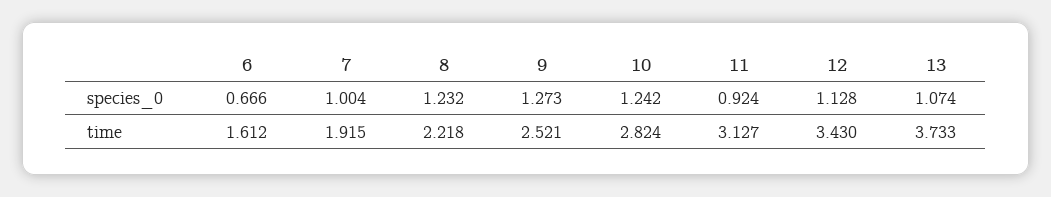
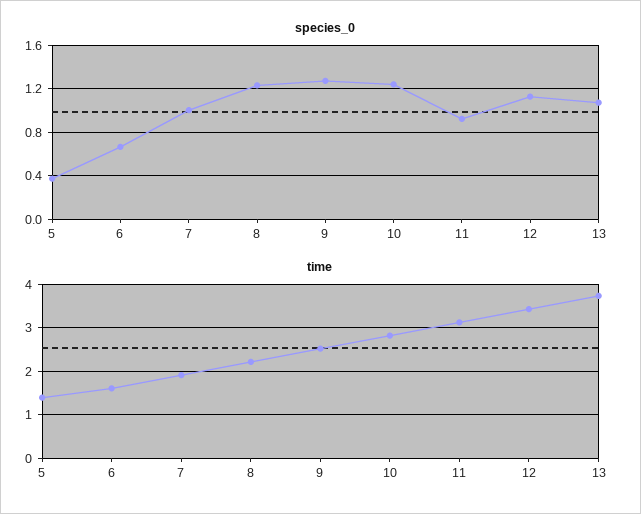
  {
    "species_0": {
      "6": 0.666,
      "7": 1.004,
      "8": 1.232,
      "9": 1.273,
      "10": 1.242,
      "11": 0.924,
      "12": 1.128,
-     "13": 1.074
+     "13": 1.074,
+     "5": 0.4
    },
    "time": {
      "6": 1.612,
      "7": 1.915,
      "8": 2.218,
      "9": 2.521,
      "10": 2.824,
      "11": 3.127,
      "12": 3.43,
-     "13": 3.733
+     "13": 3.733,
+     "5": 1.4
    }
  }

